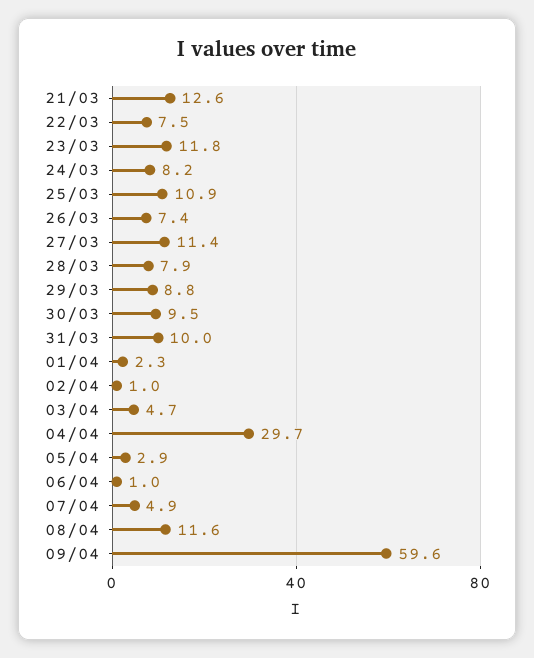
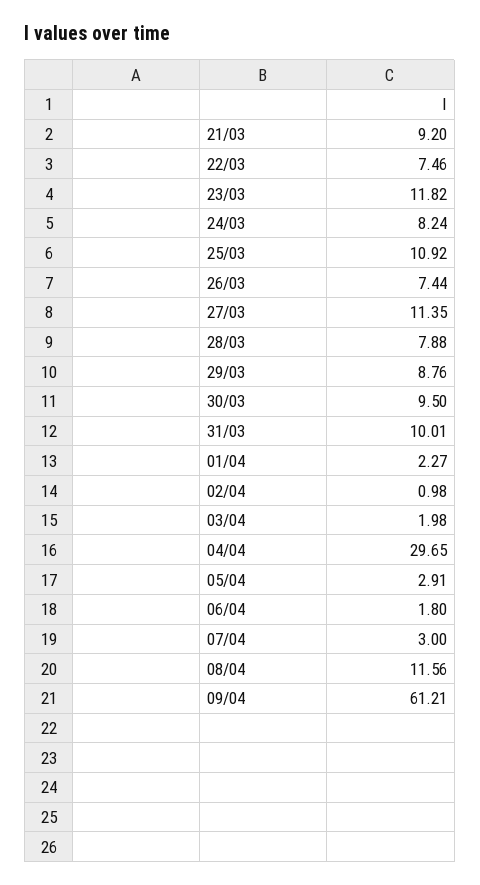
  {
-   "21/03": 12.6,
+   "21/03": 9.2,
    "22/03": 7.46,
    "23/03": 11.82,
    "24/03": 8.24,
    "25/03": 10.92,
    "26/03": 7.44,
    "27/03": 11.35,
    "28/03": 7.88,
    "29/03": 8.76,
    "30/03": 9.5,
    "31/03": 10.01,
    "01/04": 2.27,
    "02/04": 0.98,
-   "03/04": 4.7,
+   "03/04": 1.98,
    "04/04": 29.65,
    "05/04": 2.91,
-   "06/04": 1,
+   "06/04": 1.8,
-   "07/04": 4.9,
+   "07/04": 3,
    "08/04": 11.56,
-   "09/04": 59.6
+   "09/04": 61.21
  }

